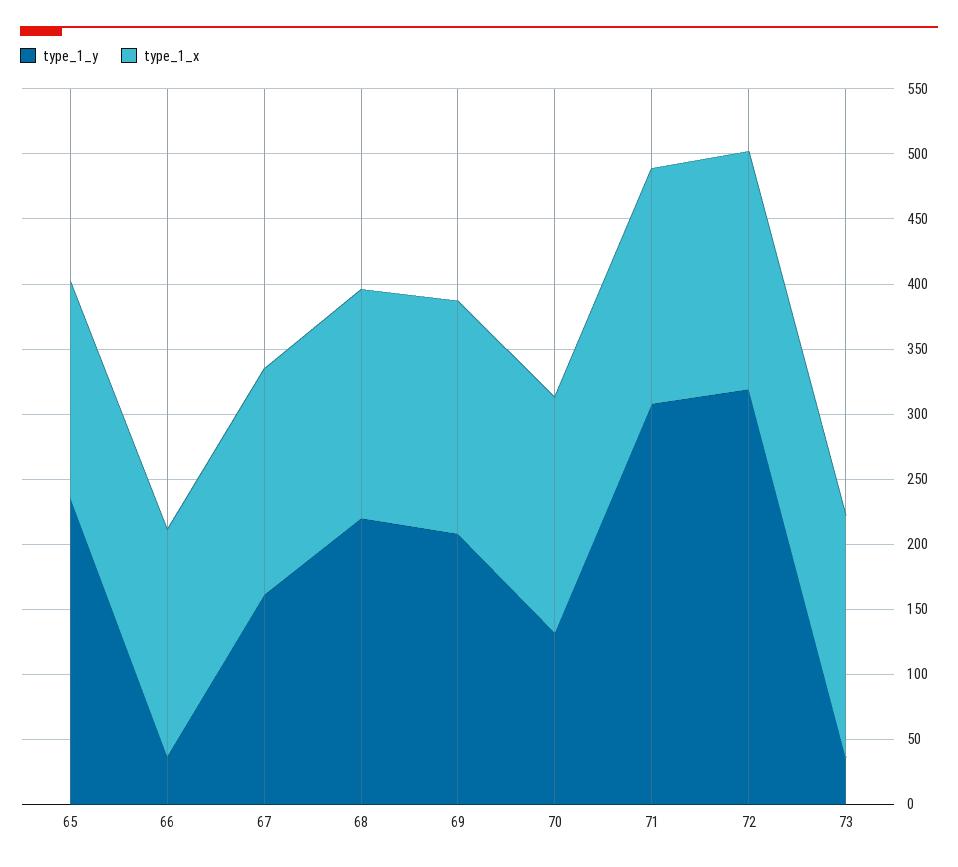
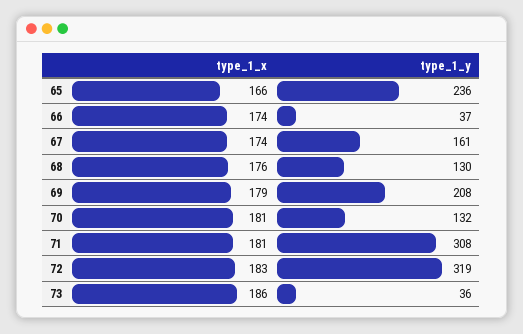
  {
    "type_1_y": {
      "65": 236,
      "66": 37,
      "67": 161,
-     "68": 220,
+     "68": 130,
      "69": 208,
      "70": 132,
      "71": 308,
      "72": 319,
      "73": 36
    },
    "type_1_x": {
      "65": 166,
      "66": 174,
      "67": 174,
      "68": 176,
      "69": 179,
      "70": 181,
      "71": 181,
      "72": 183,
      "73": 186
    }
  }

